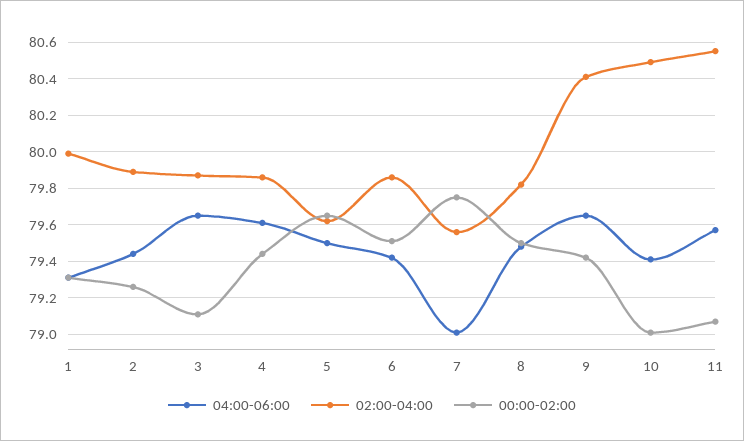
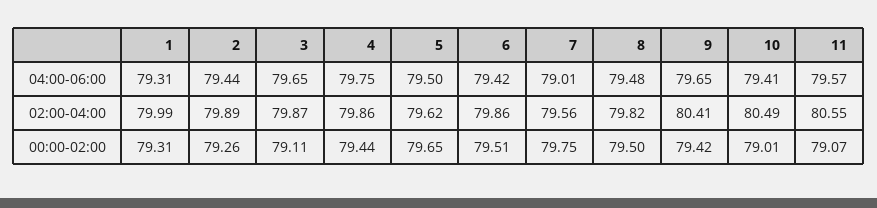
  {
    "04:00-06:00": {
      "1": 79.31,
      "2": 79.44,
      "3": 79.65,
-     "4": 79.6,
+     "4": 79.75,
      "5": 79.5,
      "6": 79.42,
      "7": 79.01,
      "8": 79.48,
      "9": 79.65,
      "10": 79.41,
      "11": 79.57
    },
    "02:00-04:00": {
      "1": 79.99,
      "2": 79.89,
      "3": 79.87,
      "4": 79.86,
      "5": 79.62,
      "6": 79.86,
      "7": 79.56,
      "8": 79.82,
      "9": 80.41,
      "10": 80.49,
      "11": 80.55
    },
    "00:00-02:00": {
      "1": 79.31,
      "2": 79.26,
      "3": 79.11,
      "4": 79.44,
      "5": 79.65,
      "6": 79.51,
      "7": 79.75,
      "8": 79.5,
      "9": 79.42,
      "10": 79.01,
      "11": 79.07
    }
  }

